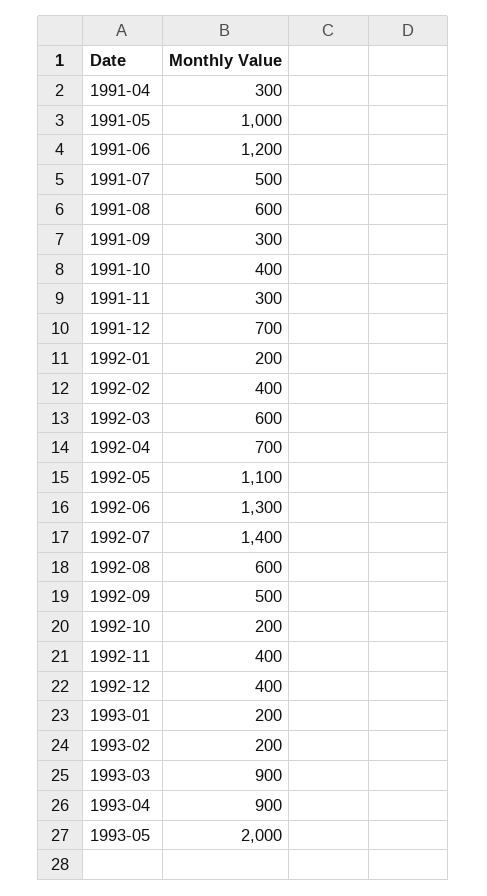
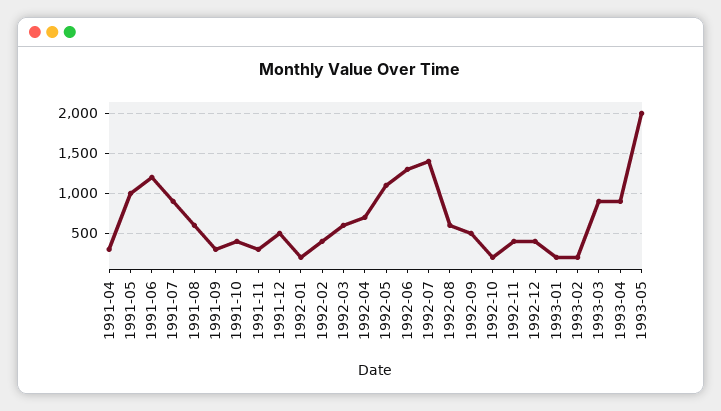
  {
    "1991-04": 300,
    "1991-05": 1000,
    "1991-06": 1200,
-   "1991-07": 500,
+   "1991-07": 900,
    "1991-08": 600,
    "1991-09": 300,
    "1991-10": 400,
    "1991-11": 300,
-   "1991-12": 700,
+   "1991-12": 500,
    "1992-01": 200,
    "1992-02": 400,
    "1992-03": 600,
    "1992-04": 700,
    "1992-05": 1100,
    "1992-06": 1300,
    "1992-07": 1400,
    "1992-08": 600,
    "1992-09": 500,
    "1992-10": 200,
    "1992-11": 400,
    "1992-12": 400,
    "1993-01": 200,
    "1993-02": 200,
    "1993-03": 900,
    "1993-04": 900,
    "1993-05": 2000
  }

